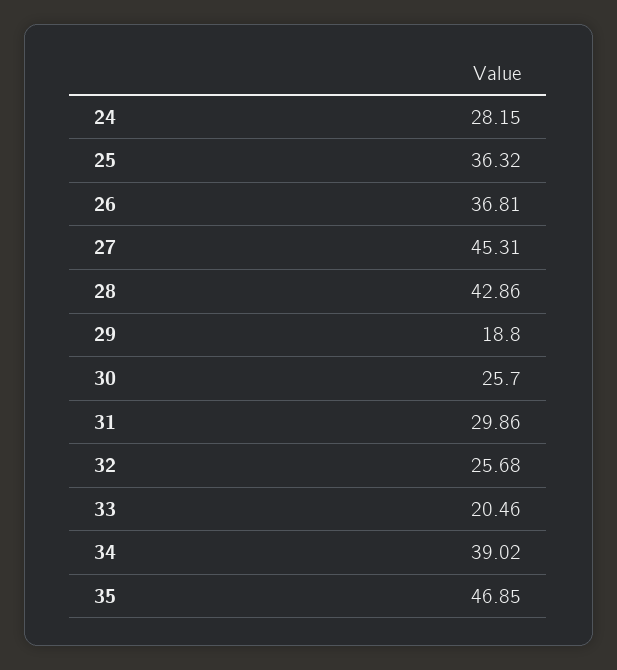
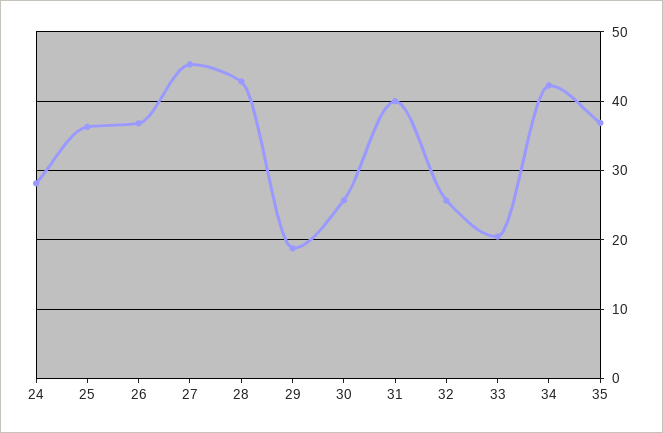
  {
    "24": 28.15,
    "25": 36.32,
    "26": 36.81,
    "27": 45.31,
    "28": 42.86,
    "29": 18.8,
    "30": 25.7,
-   "31": 29.86,
+   "31": 40,
    "32": 25.68,
    "33": 20.46,
-   "34": 39.02,
+   "34": 42,
-   "35": 46.85
+   "35": 37
  }

